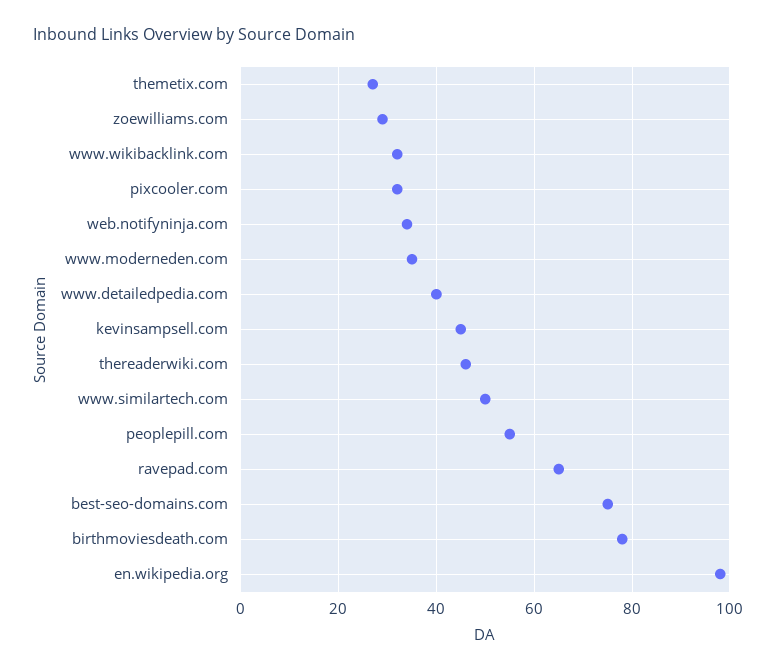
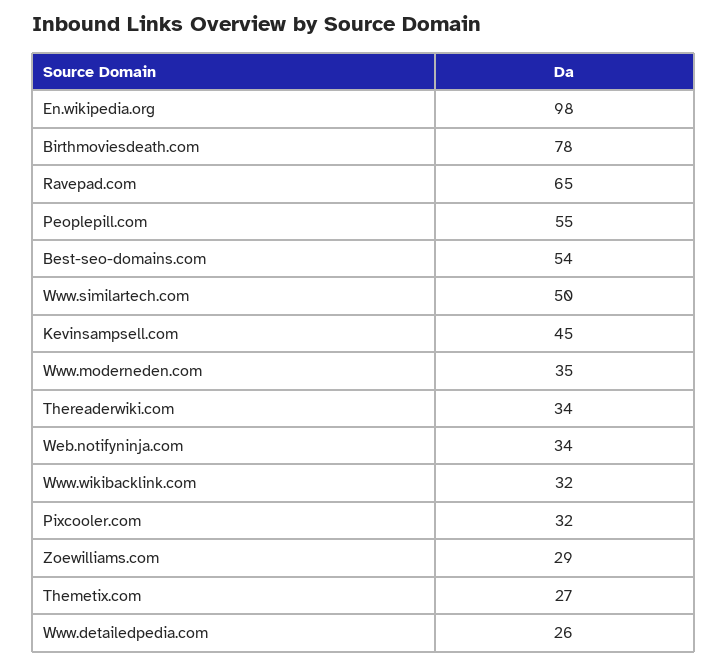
  {
    "themetix.com": 27,
    "zoewilliams.com": 29,
    "www.wikibacklink.com": 32,
    "pixcooler.com": 32,
    "web.notifyninja.com": 34,
    "www.moderneden.com": 35,
-   "www.detailedpedia.com": 40,
+   "www.detailedpedia.com": 26,
    "kevinsampsell.com": 45,
-   "thereaderwiki.com": 45,
+   "thereaderwiki.com": 34,
    "www.similartech.com": 50,
    "peoplepill.com": 55,
    "ravepad.com": 65,
-   "best-seo-domains.com": 75,
+   "best-seo-domains.com": 54,
    "birthmoviesdeath.com": 78,
    "en.wikipedia.org": 98
  }

